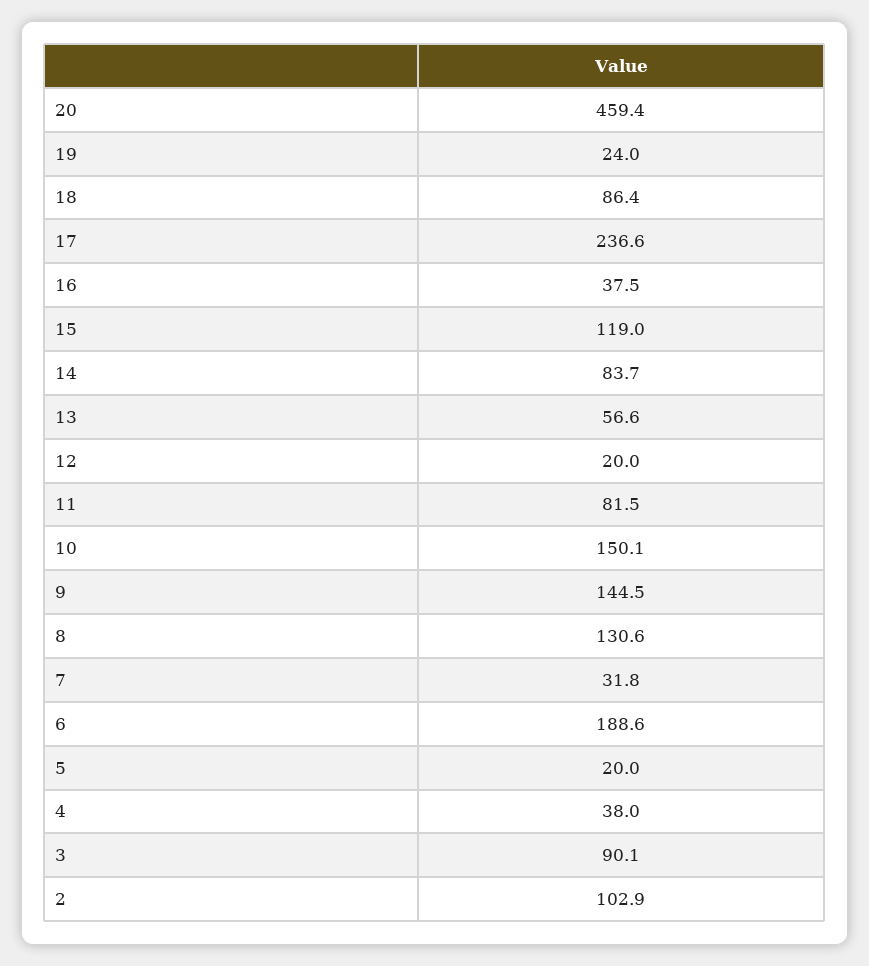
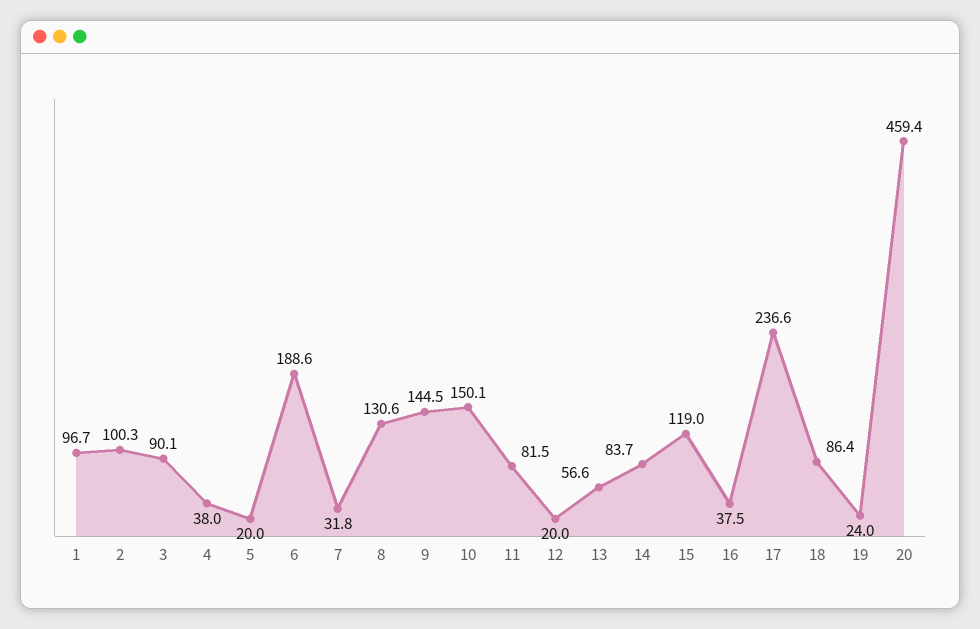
  {
    "20": 459.4,
    "19": 24,
    "18": 86.4,
    "17": 236.6,
    "16": 37.5,
    "15": 119,
    "14": 83.7,
    "13": 56.6,
    "12": 20,
    "11": 81.5,
    "10": 150.1,
    "9": 144.5,
    "8": 130.6,
    "7": 31.8,
    "6": 188.6,
    "5": 20,
    "4": 38,
    "3": 90.1,
-   "2": 102.9
+   "2": 100.3,
+   "1": 96.7
  }

